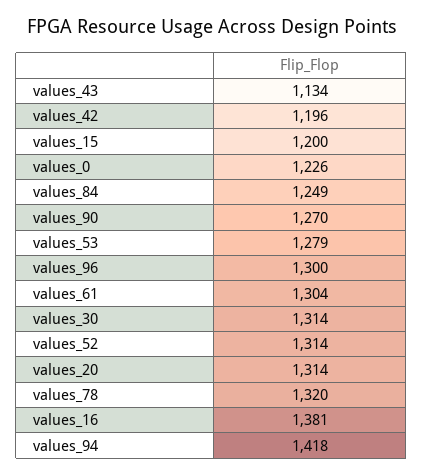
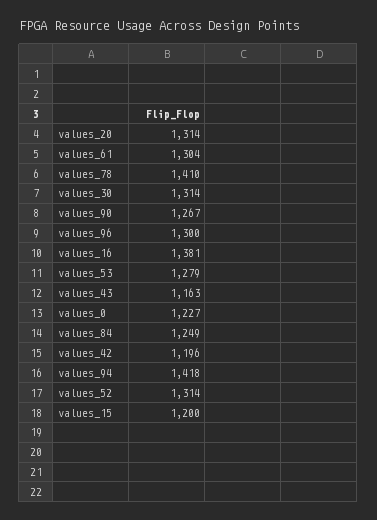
  {
-   "values_43": 1134,
+   "values_43": 1163,
    "values_42": 1196,
    "values_15": 1200,
-   "values_0": 1226,
+   "values_0": 1227,
    "values_84": 1249,
-   "values_90": 1270,
+   "values_90": 1267,
    "values_53": 1279,
    "values_96": 1300,
    "values_61": 1304,
    "values_30": 1314,
    "values_52": 1314,
    "values_20": 1314,
-   "values_78": 1320,
+   "values_78": 1410,
    "values_16": 1381,
    "values_94": 1418
  }

